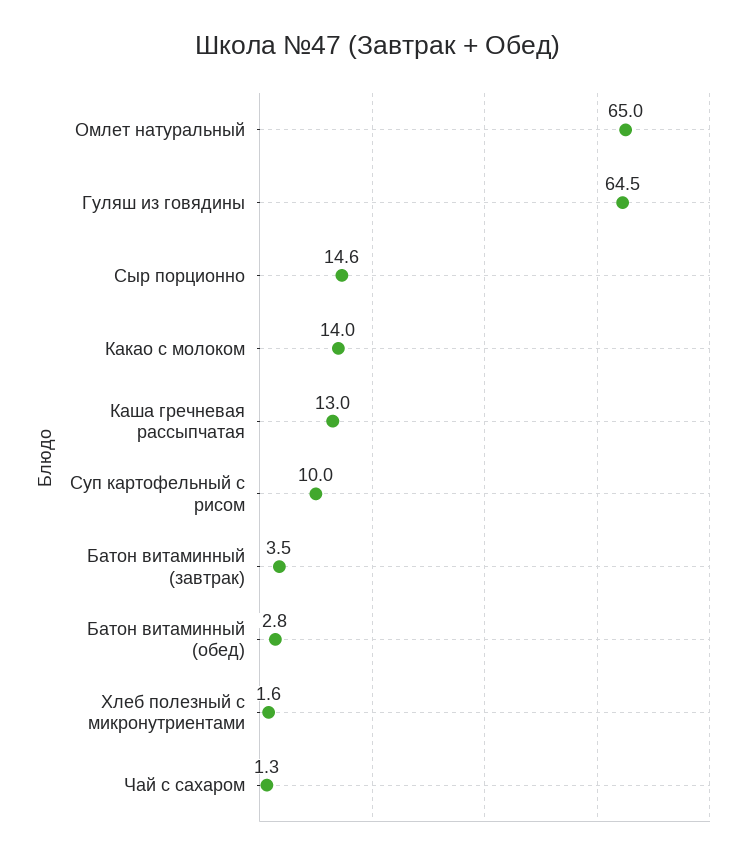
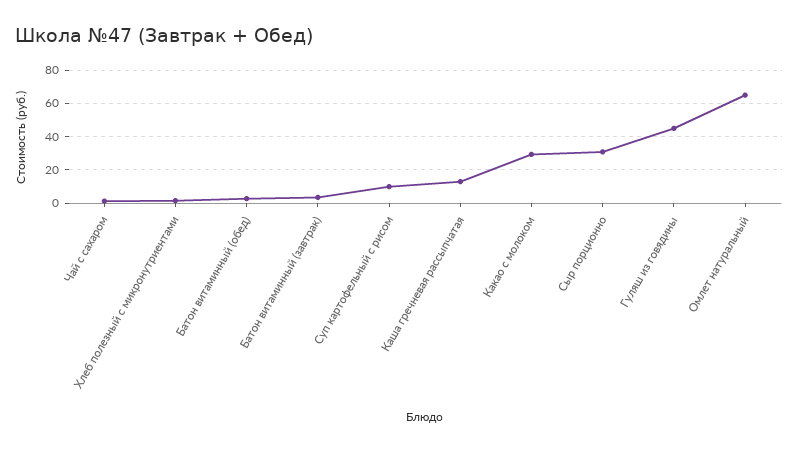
  {
    "Омлет натуральный": 65,
-   "Гуляш из говядины": 64.5,
+   "Гуляш из говядины": 45,
-   "Сыр порционно": 14.6,
+   "Сыр порционно": 30,
-   "Какао с молоком": 14,
+   "Какао с молоком": 30,
    "Каша гречневая рассыпчатая": 13,
    "Суп картофельный с рисом": 10,
    "Батон витаминный (завтрак)": 3.5,
    "Батон витаминный (обед)": 2.8,
    "Хлеб полезный с микронутриентами": 1.6,
    "Чай с сахаром": 1.3
  }

